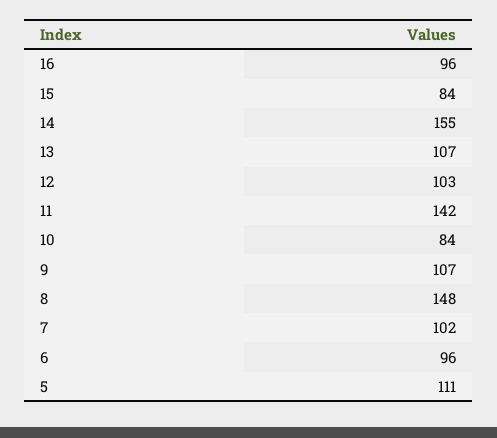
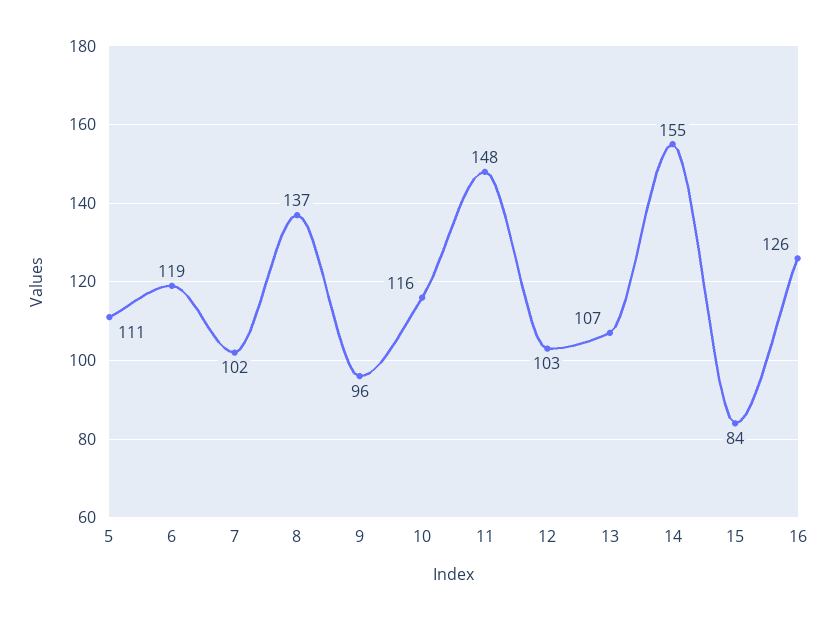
  {
-   "16": 96,
+   "16": 126,
    "15": 84,
    "14": 155,
    "13": 107,
    "12": 103,
-   "11": 142,
+   "11": 148,
-   "10": 84,
+   "10": 116,
-   "9": 107,
+   "9": 96,
-   "8": 148,
+   "8": 137,
    "7": 102,
-   "6": 96,
+   "6": 119,
    "5": 111
  }

